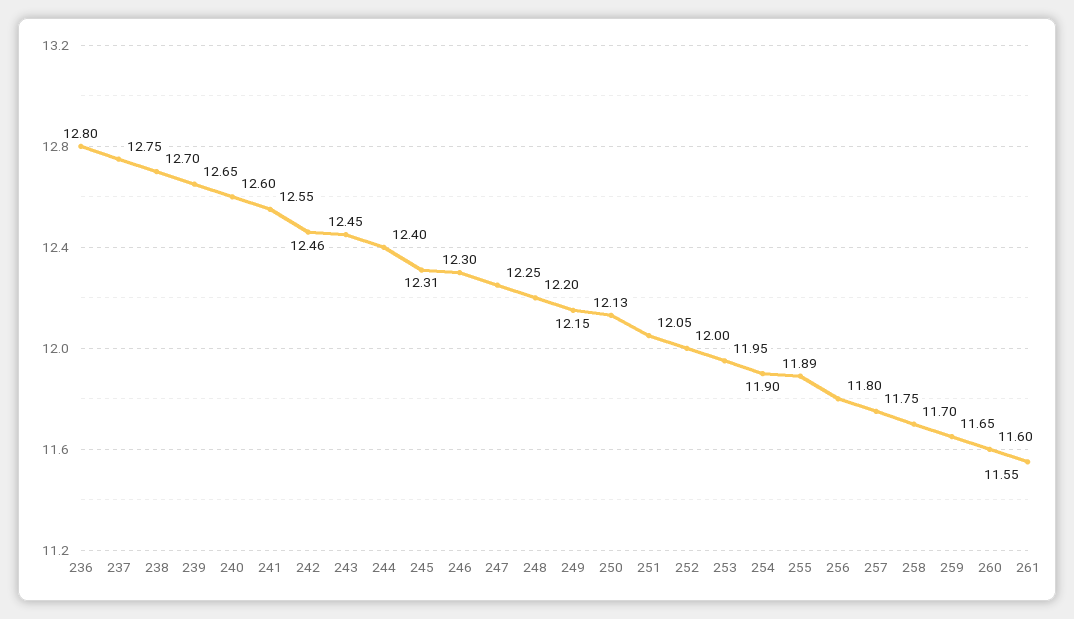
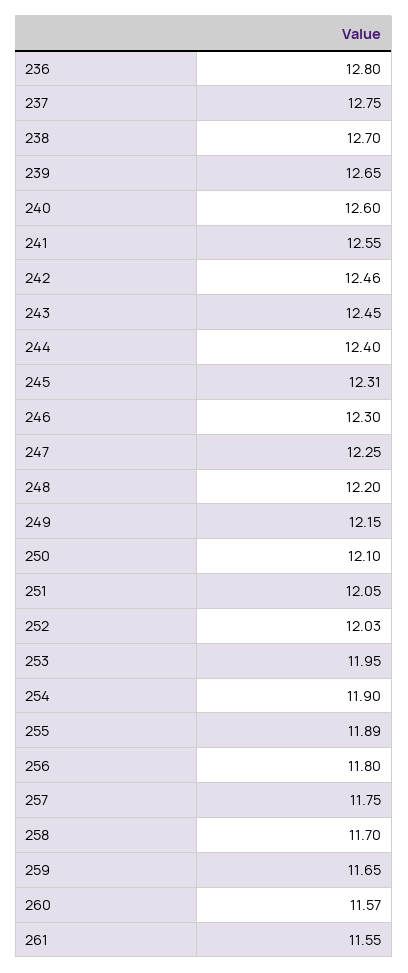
  {
    "236": 12.8,
    "237": 12.75,
    "238": 12.7,
    "239": 12.65,
    "240": 12.6,
    "241": 12.55,
    "242": 12.46,
    "243": 12.45,
    "244": 12.4,
    "245": 12.31,
    "246": 12.3,
    "247": 12.25,
    "248": 12.2,
    "249": 12.15,
-   "250": 12.13,
+   "250": 12.1,
    "251": 12.05,
-   "252": 12,
+   "252": 12.03,
    "253": 11.95,
    "254": 11.9,
    "255": 11.89,
    "256": 11.8,
    "257": 11.75,
    "258": 11.7,
    "259": 11.65,
-   "260": 11.6,
+   "260": 11.57,
    "261": 11.55
  }

